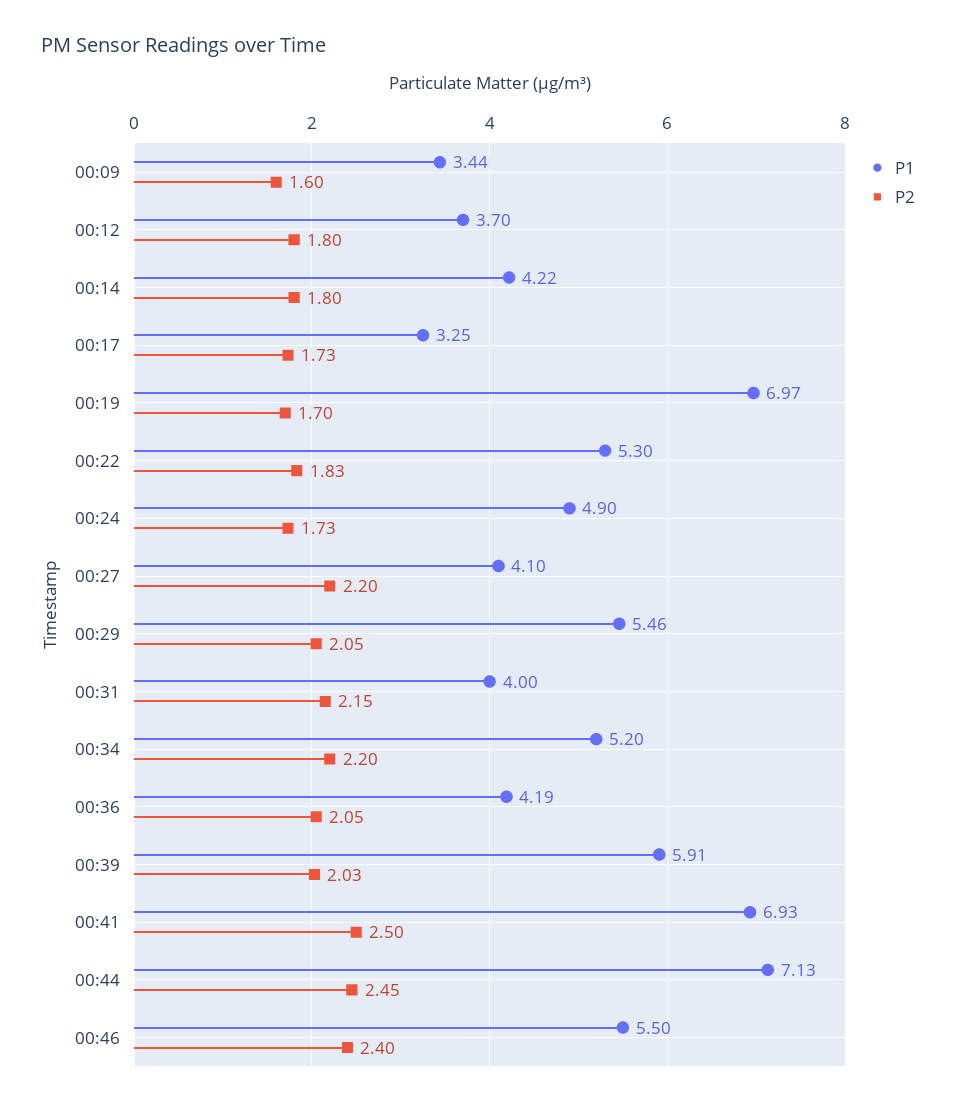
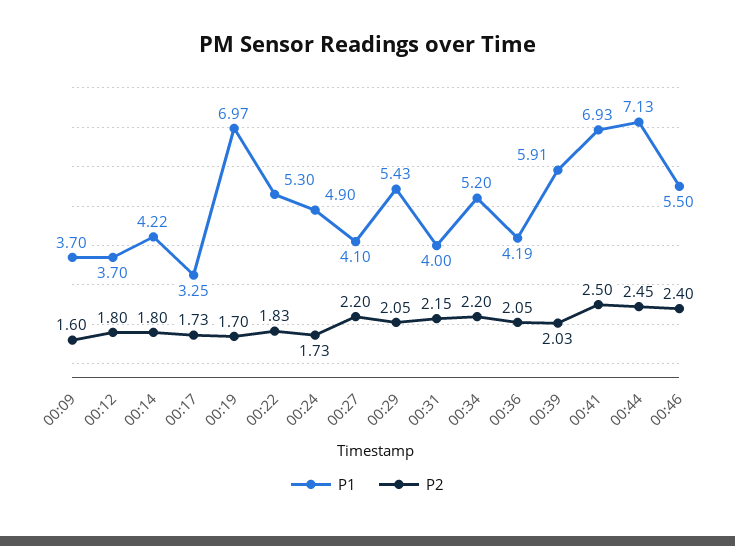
  {
    "P1": {
-     "00:09": 3.44,
+     "00:09": 3.7,
      "00:12": 3.7,
      "00:14": 4.22,
      "00:17": 3.25,
      "00:19": 6.97,
      "00:22": 5.3,
      "00:24": 4.9,
      "00:27": 4.1,
-     "00:29": 5.46,
+     "00:29": 5.43,
      "00:31": 4,
      "00:34": 5.2,
      "00:36": 4.19,
      "00:39": 5.91,
      "00:41": 6.93,
      "00:44": 7.13,
      "00:46": 5.5
    },
    "P2": {
      "00:09": 1.6,
      "00:12": 1.8,
      "00:14": 1.8,
      "00:17": 1.73,
      "00:19": 1.7,
      "00:22": 1.83,
      "00:24": 1.73,
      "00:27": 2.2,
      "00:29": 2.05,
      "00:31": 2.15,
      "00:34": 2.2,
      "00:36": 2.05,
      "00:39": 2.03,
      "00:41": 2.5,
      "00:44": 2.45,
      "00:46": 2.4
    }
  }

